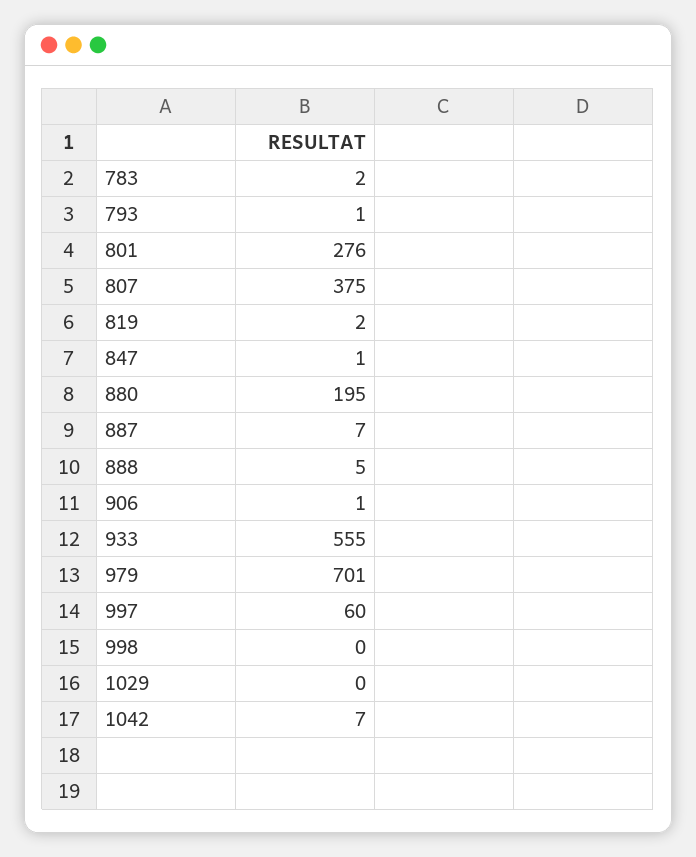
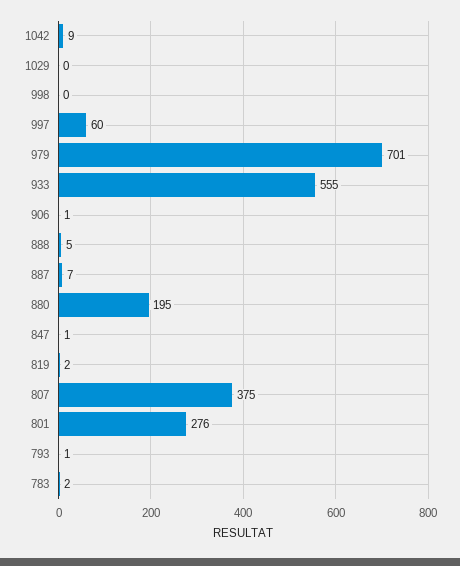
  {
    "783": 2,
    "793": 1,
    "801": 276,
    "807": 375,
    "819": 2,
    "847": 1,
    "880": 195,
    "887": 7,
    "888": 5,
    "906": 1,
    "933": 555,
    "979": 701,
    "997": 60,
    "998": 0,
    "1029": 0,
-   "1042": 7
+   "1042": 9
  }

